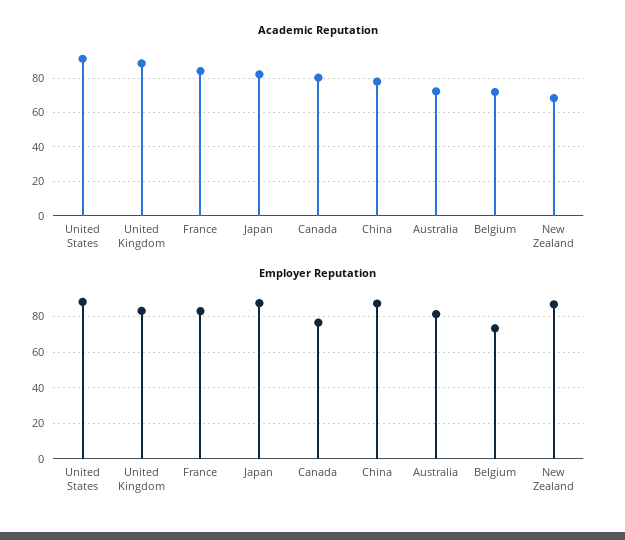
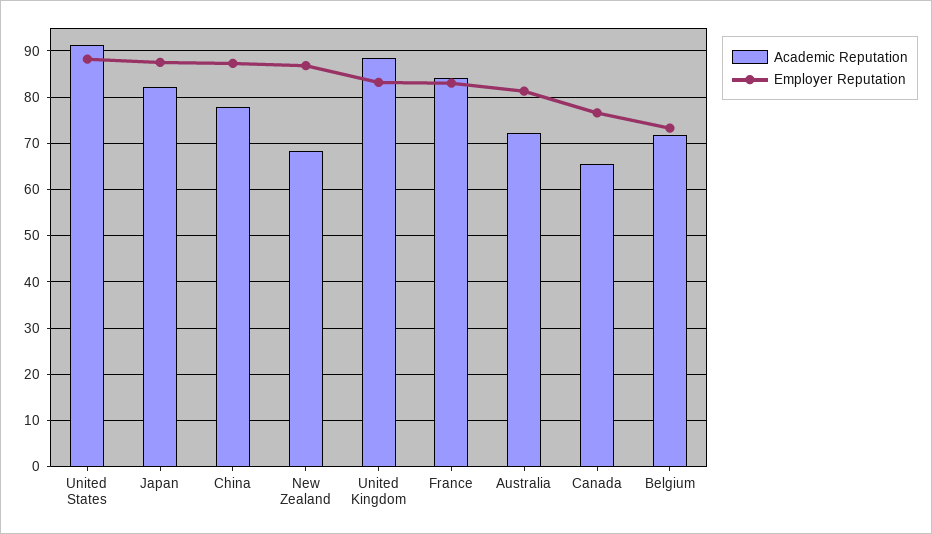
  {
    "Academic Reputation": {
      "United States": 92,
      "United Kingdom": 88,
      "France": 84,
      "Japan": 82,
-     "Canada": 80,
+     "Canada": 66,
      "China": 78,
      "Australia": 72,
      "Belgium": 72,
      "New Zealand": 68
    },
    "Employer Reputation": {
      "United States": 88,
      "United Kingdom": 84,
      "France": 84,
      "Japan": 88,
      "Canada": 76,
      "China": 88,
      "Australia": 82,
      "Belgium": 74,
      "New Zealand": 86
    }
  }

